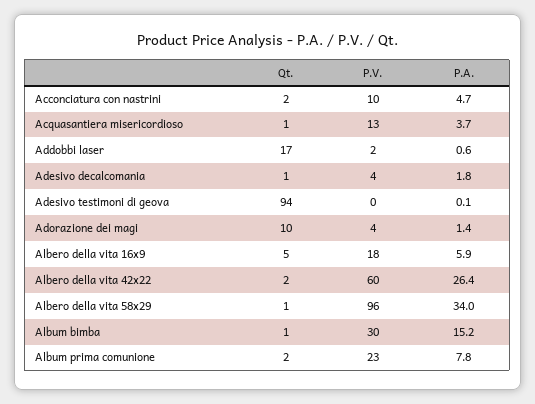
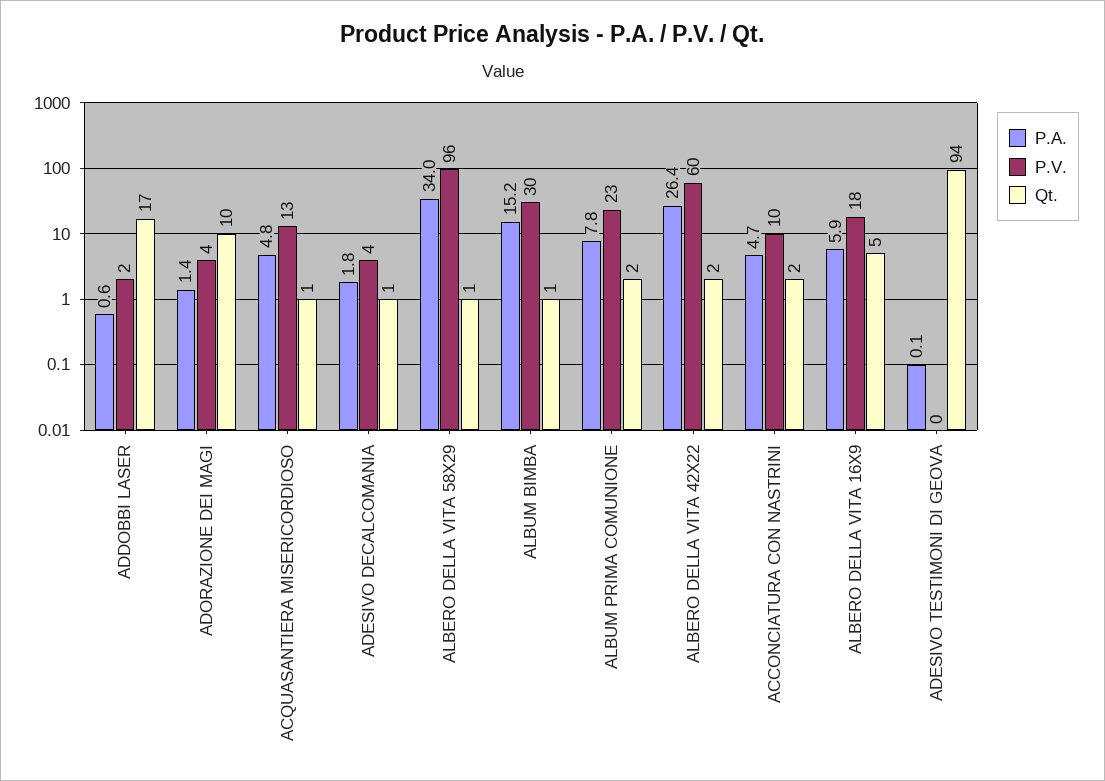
  {
    "Qt.": {
      "Acconciatura con nastrini": 2,
      "Acquasantiera misericordioso": 1,
      "Addobbi laser": 17,
      "Adesivo decalcomania": 1,
      "Adesivo testimoni di geova": 94,
      "Adorazione dei magi": 10,
      "Albero della vita 16x9": 5,
      "Albero della vita 42x22": 2,
      "Albero della vita 58x29": 1,
      "Album bimba": 1,
      "Album prima comunione": 2
    },
    "P.V.": {
      "Acconciatura con nastrini": 10,
      "Acquasantiera misericordioso": 13,
      "Addobbi laser": 2,
      "Adesivo decalcomania": 4,
      "Adesivo testimoni di geova": 0,
      "Adorazione dei magi": 4,
      "Albero della vita 16x9": 18,
      "Albero della vita 42x22": 60,
      "Albero della vita 58x29": 96,
      "Album bimba": 30,
      "Album prima comunione": 23
    },
    "P.A.": {
      "Acconciatura con nastrini": 4.7,
-     "Acquasantiera misericordioso": 3.7,
+     "Acquasantiera misericordioso": 4.8,
      "Addobbi laser": 0.6,
      "Adesivo decalcomania": 1.8,
      "Adesivo testimoni di geova": 0.1,
      "Adorazione dei magi": 1.4,
      "Albero della vita 16x9": 5.9,
      "Albero della vita 42x22": 26.4,
      "Albero della vita 58x29": 34,
      "Album bimba": 15.2,
      "Album prima comunione": 7.8
    }
  }

